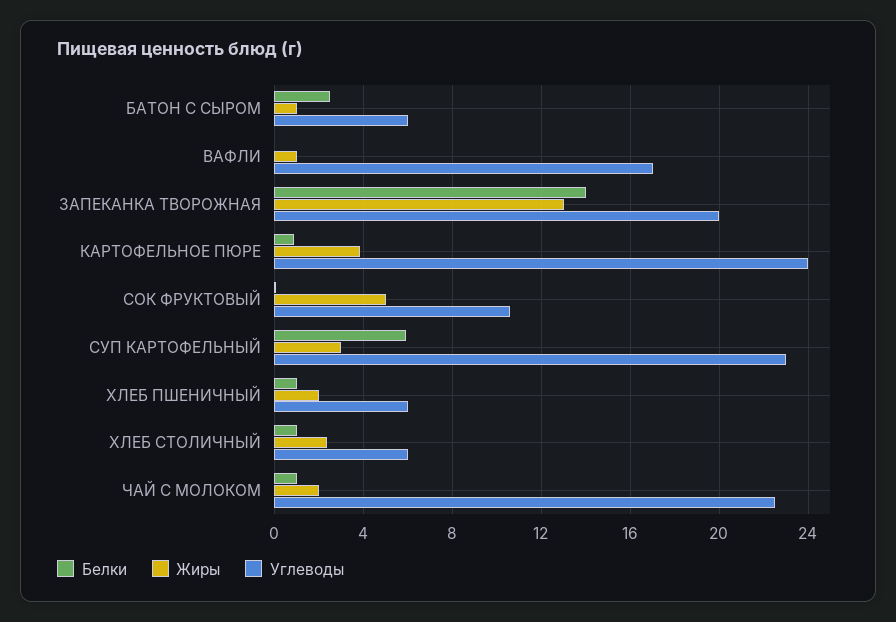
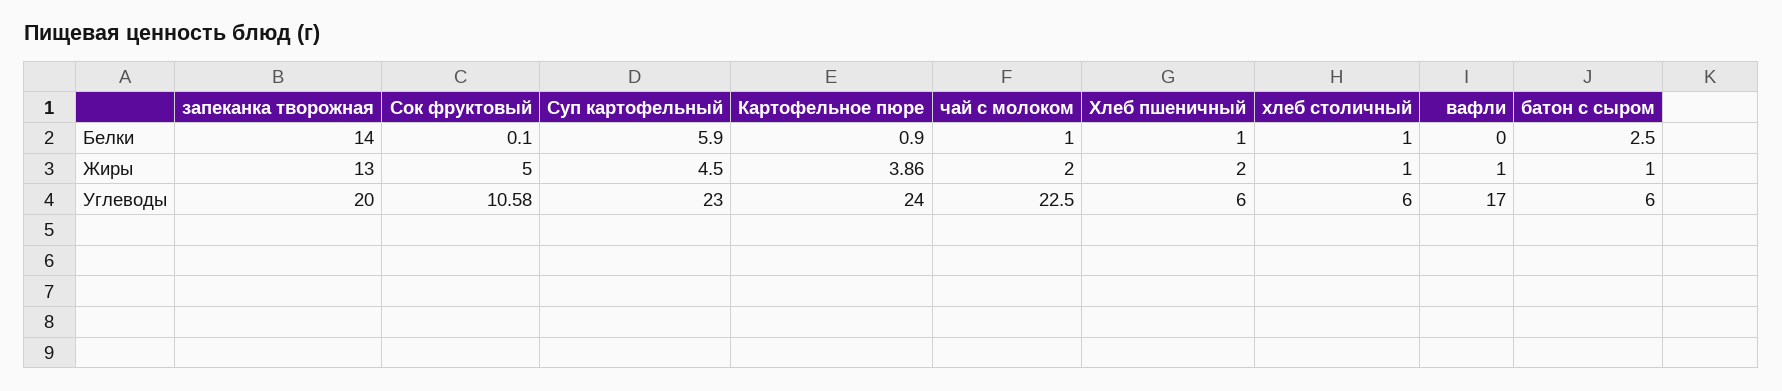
  {
    "Белки": {
      "БАТОН С СЫРОМ": 2.5,
      "ВАФЛИ": 0,
      "ЗАПЕКАНКА ТВОРОЖНАЯ": 14,
      "КАРТОФЕЛЬНОЕ ПЮРЕ": 0.9,
      "СОК ФРУКТОВЫЙ": 0.1,
      "СУП КАРТОФЕЛЬНЫЙ": 5.9,
      "ХЛЕБ ПШЕНИЧНЫЙ": 1,
      "ХЛЕБ СТОЛИЧНЫЙ": 1,
      "ЧАЙ С МОЛОКОМ": 1
    },
    "Жиры": {
      "БАТОН С СЫРОМ": 1,
      "ВАФЛИ": 1,
      "ЗАПЕКАНКА ТВОРОЖНАЯ": 13,
      "КАРТОФЕЛЬНОЕ ПЮРЕ": 3.86,
      "СОК ФРУКТОВЫЙ": 5,
-     "СУП КАРТОФЕЛЬНЫЙ": 3,
+     "СУП КАРТОФЕЛЬНЫЙ": 4.5,
      "ХЛЕБ ПШЕНИЧНЫЙ": 2,
-     "ХЛЕБ СТОЛИЧНЫЙ": 2.5,
+     "ХЛЕБ СТОЛИЧНЫЙ": 1,
      "ЧАЙ С МОЛОКОМ": 2
    },
    "Углеводы": {
      "БАТОН С СЫРОМ": 6,
      "ВАФЛИ": 17,
      "ЗАПЕКАНКА ТВОРОЖНАЯ": 20,
      "КАРТОФЕЛЬНОЕ ПЮРЕ": 24,
      "СОК ФРУКТОВЫЙ": 10.58,
      "СУП КАРТОФЕЛЬНЫЙ": 23,
      "ХЛЕБ ПШЕНИЧНЫЙ": 6,
      "ХЛЕБ СТОЛИЧНЫЙ": 6,
      "ЧАЙ С МОЛОКОМ": 22.5
    }
  }

